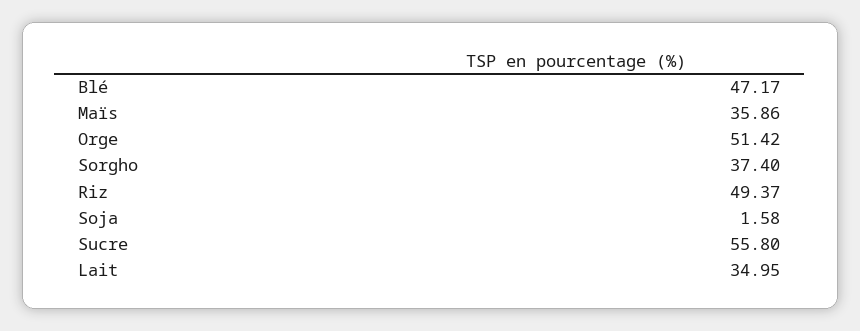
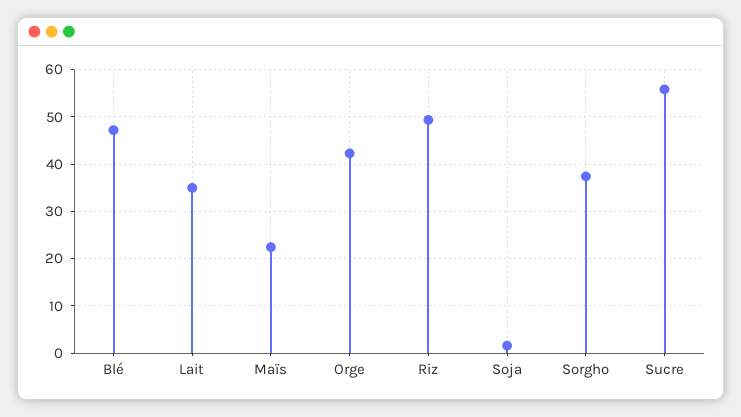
  {
    "Blé": 47.17,
-   "Maïs": 35.86,
+   "Maïs": 22,
-   "Orge": 51.42,
+   "Orge": 42,
    "Sorgho": 37.4,
    "Riz": 49.37,
    "Soja": 1.58,
    "Sucre": 55.8,
    "Lait": 34.95
  }

